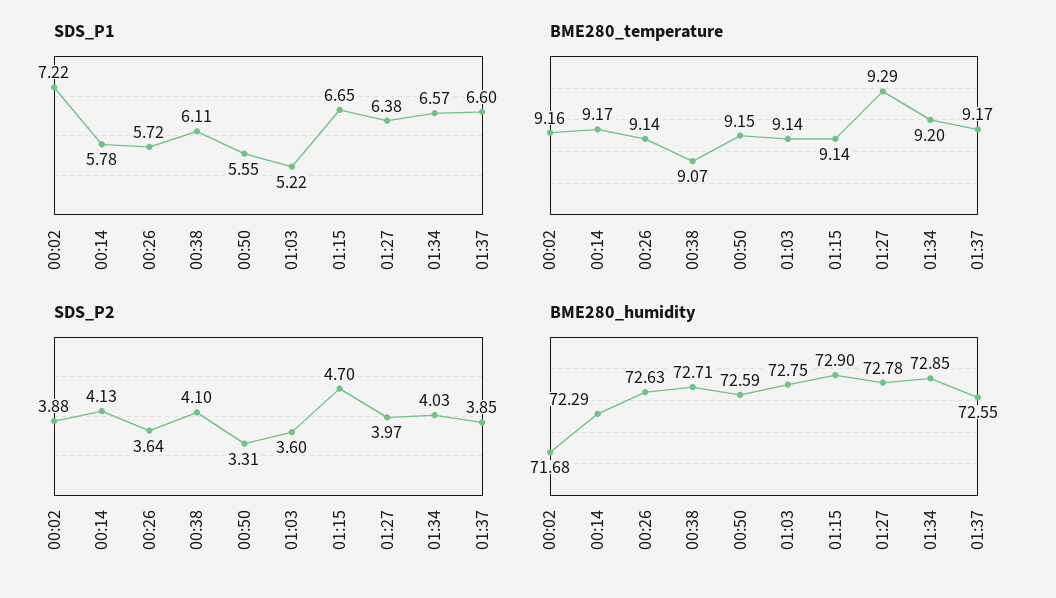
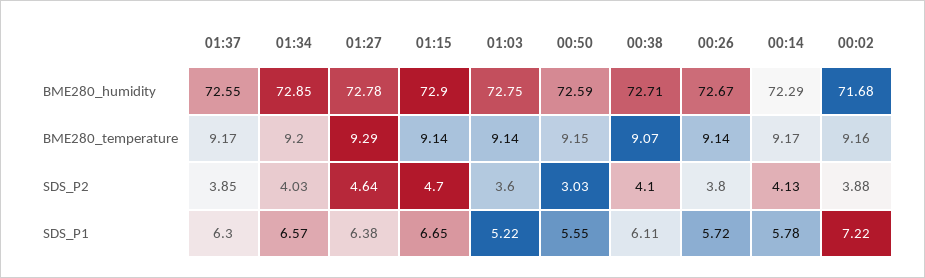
  {
    "SDS_P1": {
      "00:02": 7.22,
      "00:14": 5.78,
      "00:26": 5.72,
      "00:38": 6.11,
      "00:50": 5.55,
      "01:03": 5.22,
      "01:15": 6.65,
      "01:27": 6.38,
      "01:34": 6.57,
-     "01:37": 6.6
+     "01:37": 6.3
    },
    "BME280_temperature": {
      "00:02": 9.16,
      "00:14": 9.17,
      "00:26": 9.14,
      "00:38": 9.07,
      "00:50": 9.15,
      "01:03": 9.14,
      "01:15": 9.14,
      "01:27": 9.29,
      "01:34": 9.2,
      "01:37": 9.17
    },
    "SDS_P2": {
      "00:02": 3.88,
      "00:14": 4.13,
-     "00:26": 3.64,
+     "00:26": 3.8,
      "00:38": 4.1,
-     "00:50": 3.31,
+     "00:50": 3.03,
      "01:03": 3.6,
      "01:15": 4.7,
-     "01:27": 3.97,
+     "01:27": 4.64,
      "01:34": 4.03,
      "01:37": 3.85
    },
    "BME280_humidity": {
      "00:02": 71.68,
      "00:14": 72.29,
-     "00:26": 72.63,
+     "00:26": 72.67,
      "00:38": 72.71,
      "00:50": 72.59,
      "01:03": 72.75,
      "01:15": 72.9,
      "01:27": 72.78,
      "01:34": 72.85,
      "01:37": 72.55
    }
  }

